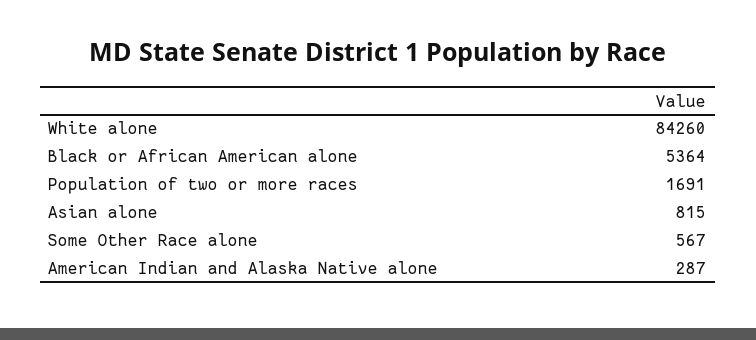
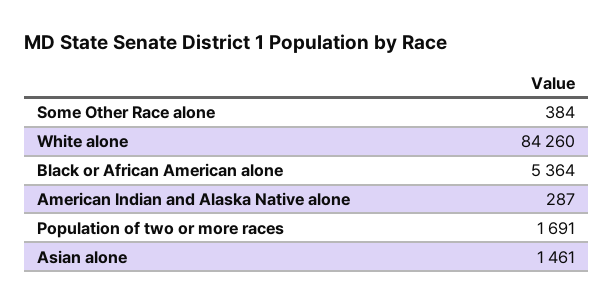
  {
    "White alone": 84260,
    "Black or African American alone": 5364,
    "Population of two or more races": 1691,
-   "Asian alone": 815,
+   "Asian alone": 1461,
-   "Some Other Race alone": 567,
+   "Some Other Race alone": 384,
    "American Indian and Alaska Native alone": 287
  }

